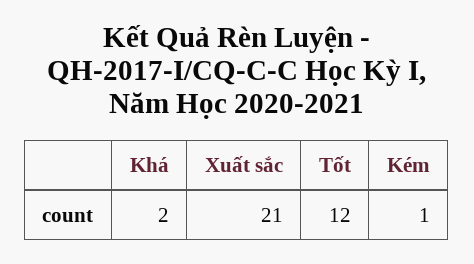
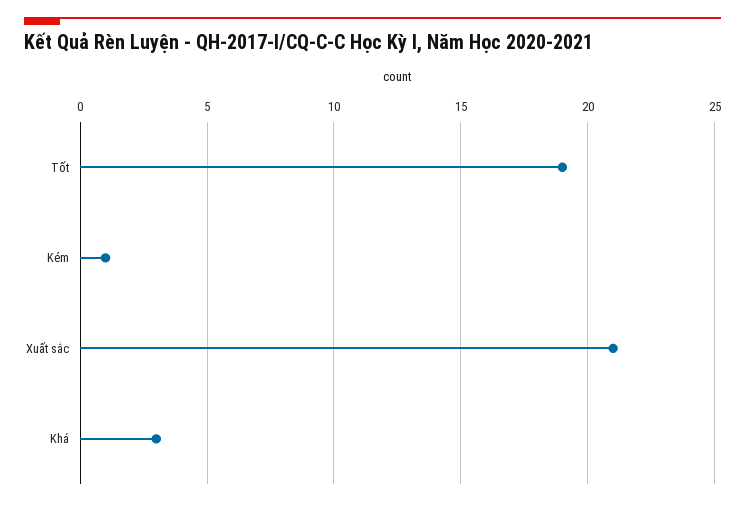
  {
-   "Khá": 2,
+   "Khá": 3,
    "Xuất sắc": 21,
-   "Tốt": 12,
+   "Tốt": 19,
    "Kém": 1
  }

